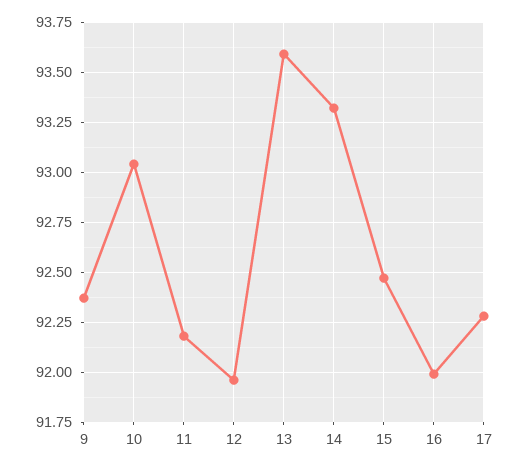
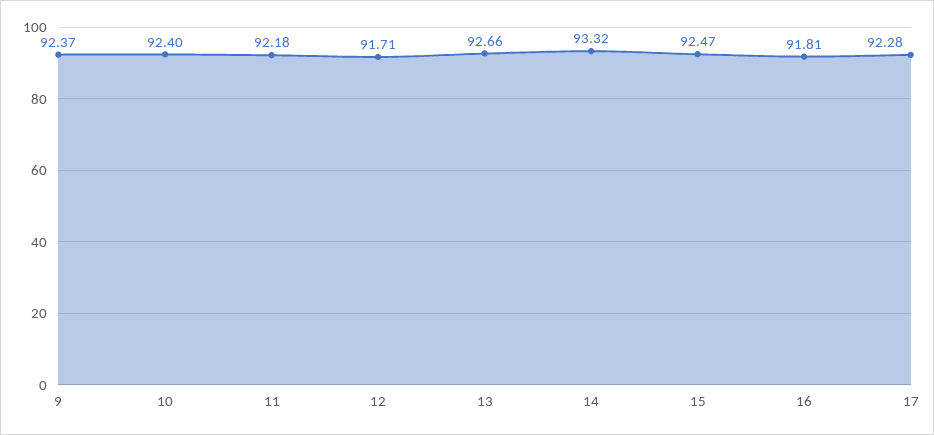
  {
    "9": 92.37,
-   "10": 93.05,
+   "10": 92.4,
    "11": 92.18,
-   "12": 91.95,
+   "12": 91.71,
-   "13": 93.6,
+   "13": 92.66,
    "14": 93.32,
    "15": 92.47,
-   "16": 92,
+   "16": 91.81,
    "17": 92.28
  }

